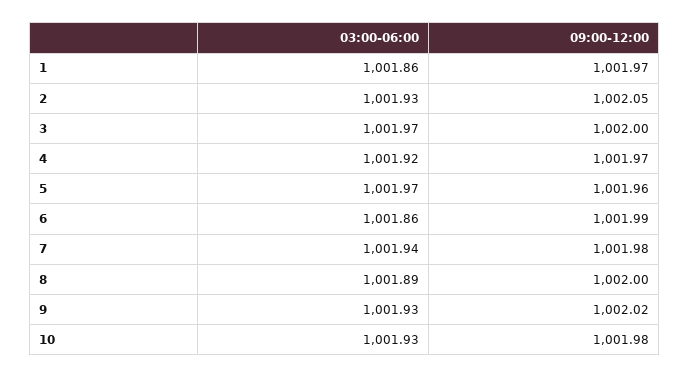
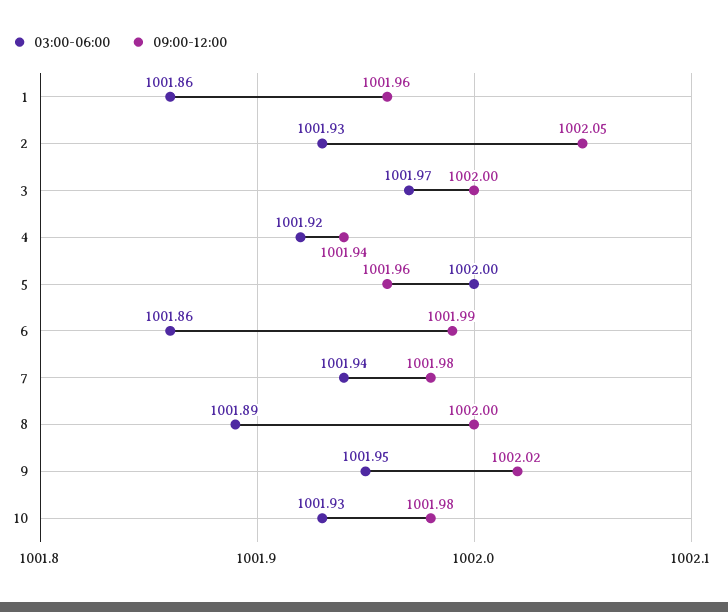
  {
    "03:00-06:00": {
      "1": 1001.86,
      "2": 1001.93,
      "3": 1001.97,
      "4": 1001.92,
-     "5": 1001.97,
+     "5": 1002,
      "6": 1001.86,
      "7": 1001.94,
      "8": 1001.89,
-     "9": 1001.93,
+     "9": 1001.95,
      "10": 1001.93
    },
    "09:00-12:00": {
-     "1": 1001.97,
+     "1": 1001.96,
      "2": 1002.05,
      "3": 1002,
-     "4": 1001.97,
+     "4": 1001.94,
      "5": 1001.96,
      "6": 1001.99,
      "7": 1001.98,
      "8": 1002,
      "9": 1002.02,
      "10": 1001.98
    }
  }

